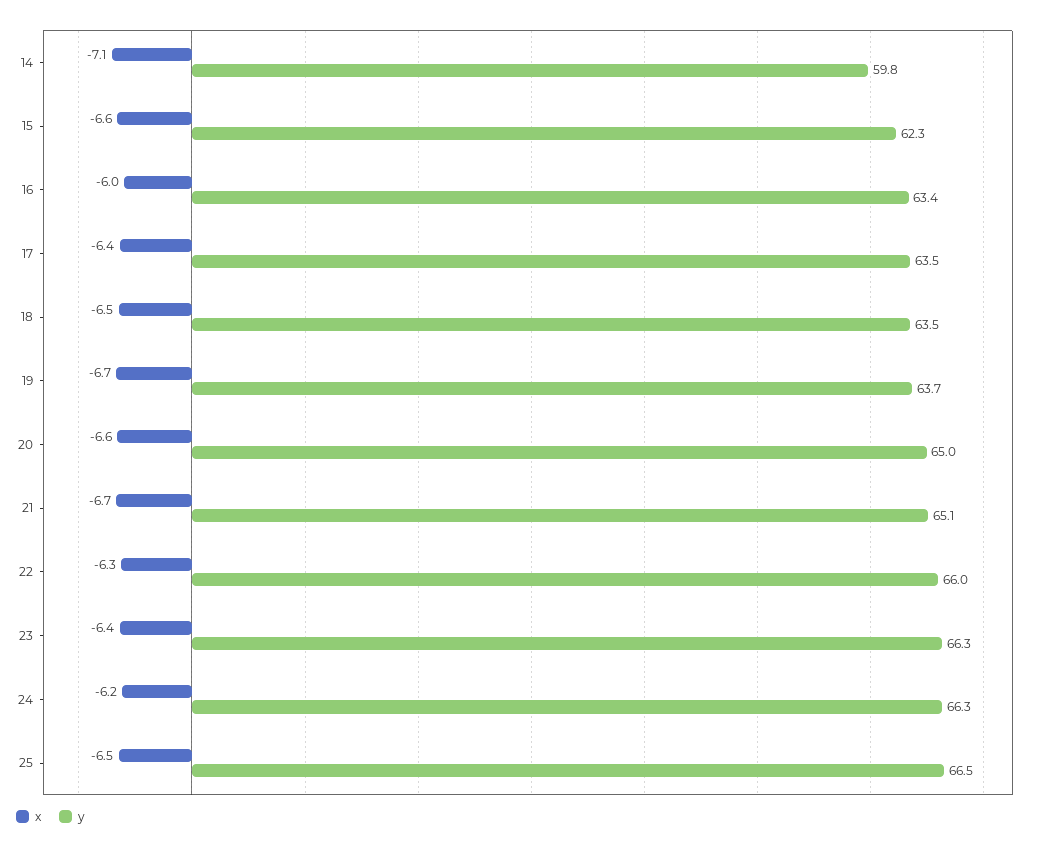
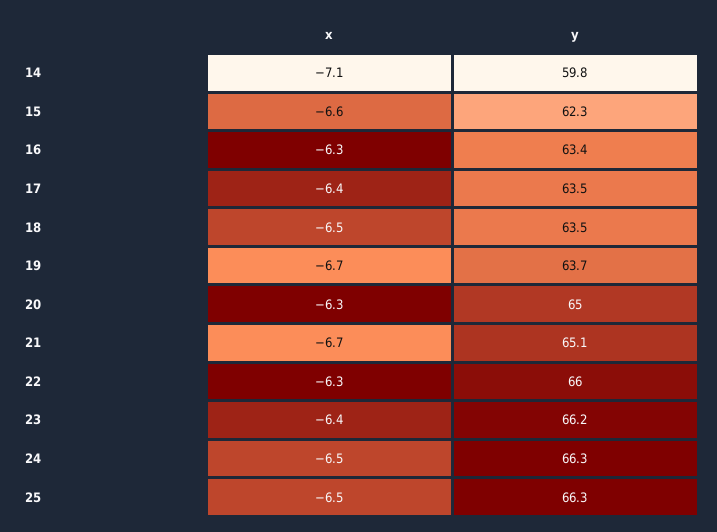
  {
    "x": {
      "14": -7.1,
      "15": -6.6,
-     "16": -6,
+     "16": -6.3,
      "17": -6.4,
      "18": -6.5,
      "19": -6.7,
-     "20": -6.6,
+     "20": -6.3,
      "21": -6.7,
      "22": -6.3,
      "23": -6.4,
-     "24": -6.2,
+     "24": -6.5,
      "25": -6.5
    },
    "y": {
      "14": 59.8,
      "15": 62.3,
      "16": 63.4,
      "17": 63.5,
      "18": 63.5,
      "19": 63.7,
      "20": 65,
      "21": 65.1,
      "22": 66,
-     "23": 66.3,
+     "23": 66.2,
      "24": 66.3,
-     "25": 66.5
+     "25": 66.3
    }
  }

